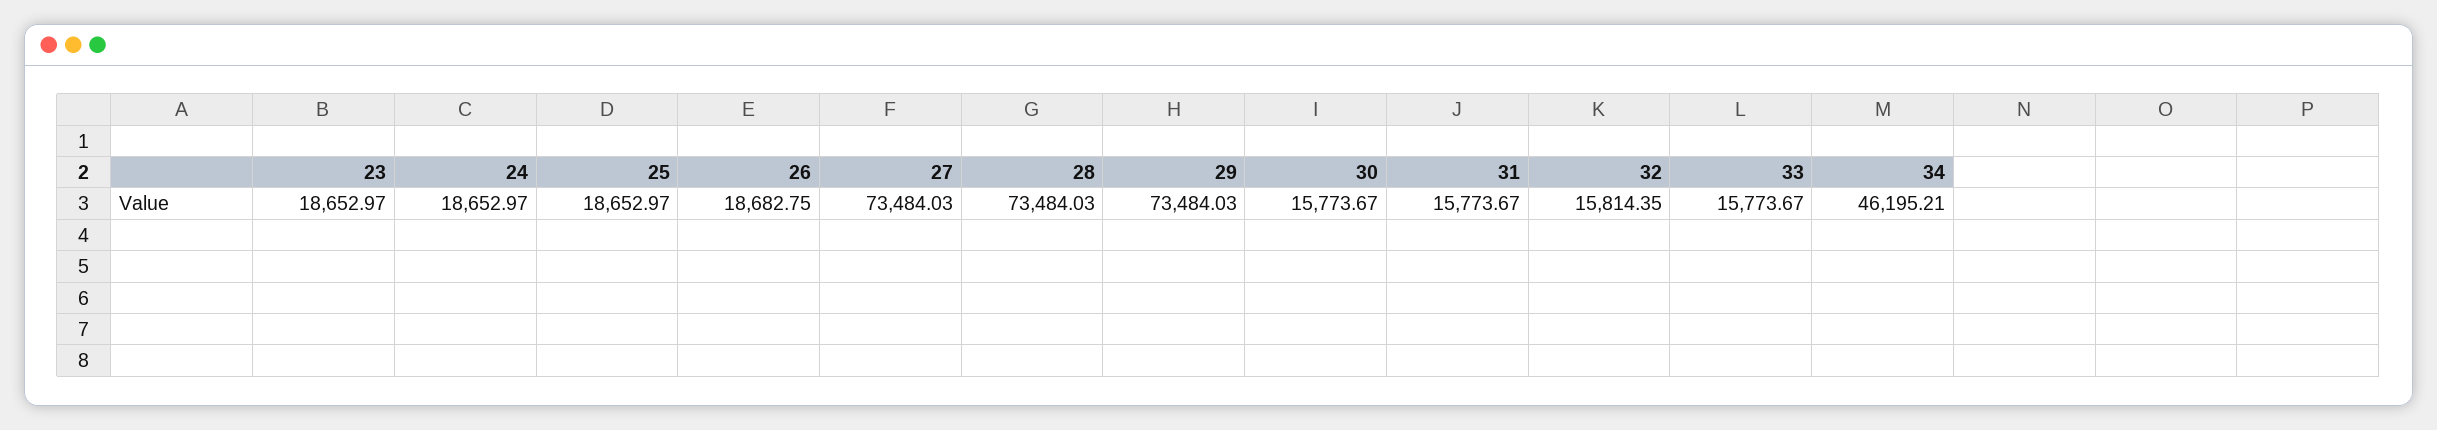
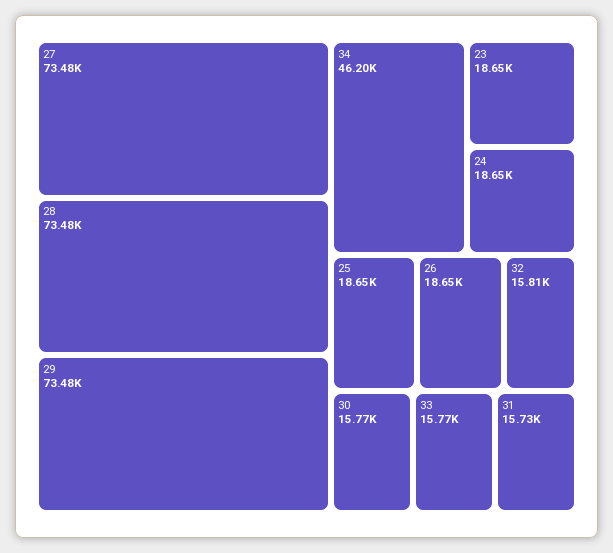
  {
    "23": 18652.97,
    "24": 18652.97,
    "25": 18652.97,
-   "26": 18682.75,
+   "26": 18650,
    "27": 73484.03,
    "28": 73484.03,
    "29": 73484.03,
    "30": 15773.67,
-   "31": 15773.67,
+   "31": 15730,
    "32": 15814.35,
    "33": 15773.67,
    "34": 46195.21
  }

